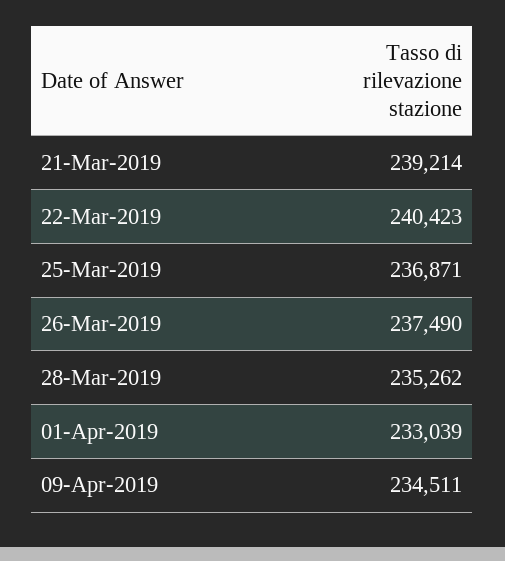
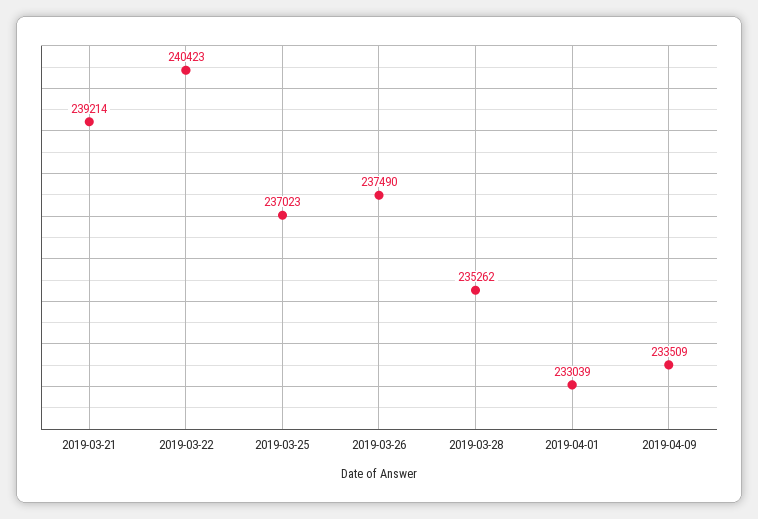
  {
    "21-Mar-2019": 239214,
    "22-Mar-2019": 240423,
-   "25-Mar-2019": 236871,
+   "25-Mar-2019": 237023,
    "26-Mar-2019": 237490,
    "28-Mar-2019": 235262,
    "01-Apr-2019": 233039,
-   "09-Apr-2019": 234511
+   "09-Apr-2019": 233509
  }

